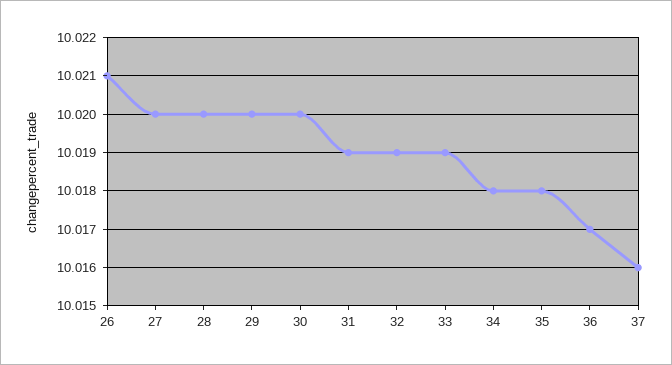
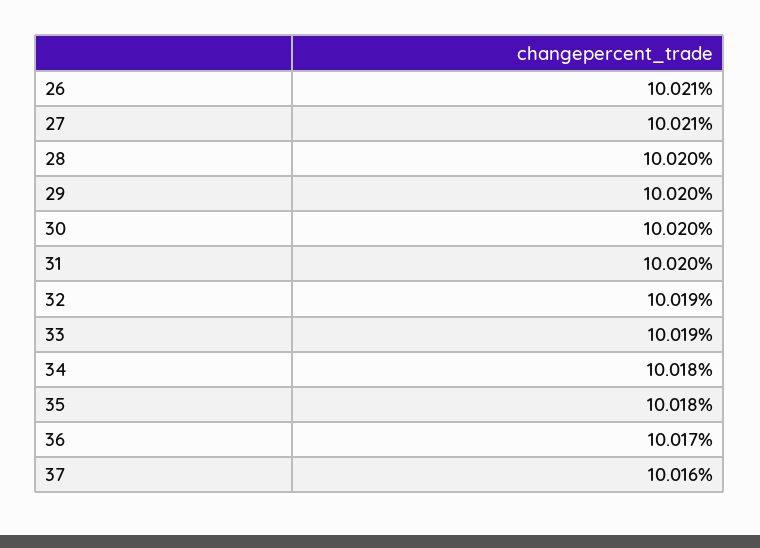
  {
    "26": 10.021,
-   "27": 10.02,
+   "27": 10.021,
    "28": 10.02,
    "29": 10.02,
    "30": 10.02,
-   "31": 10.019,
+   "31": 10.02,
    "32": 10.019,
    "33": 10.019,
    "34": 10.018,
    "35": 10.018,
    "36": 10.017,
    "37": 10.016
  }

